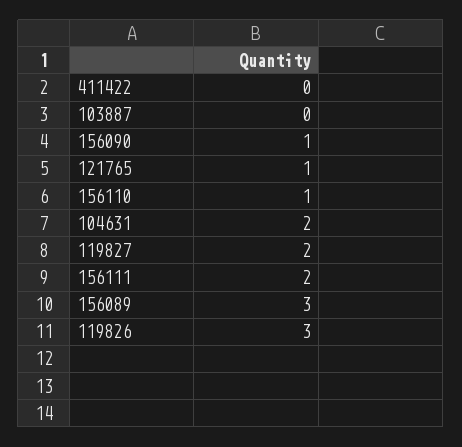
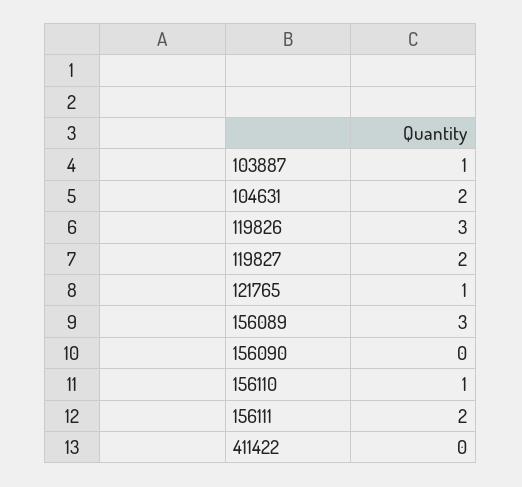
  {
    "411422": 0,
-   "103887": 0,
+   "103887": 1,
-   "156090": 1,
+   "156090": 0,
    "121765": 1,
    "156110": 1,
    "104631": 2,
    "119827": 2,
    "156111": 2,
    "156089": 3,
    "119826": 3
  }

